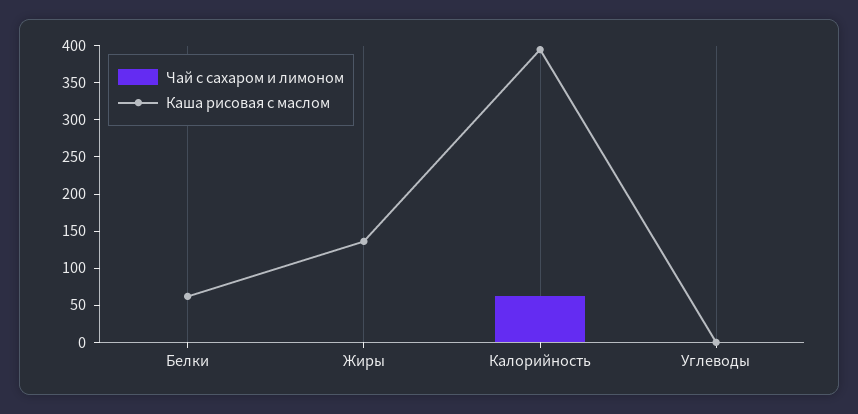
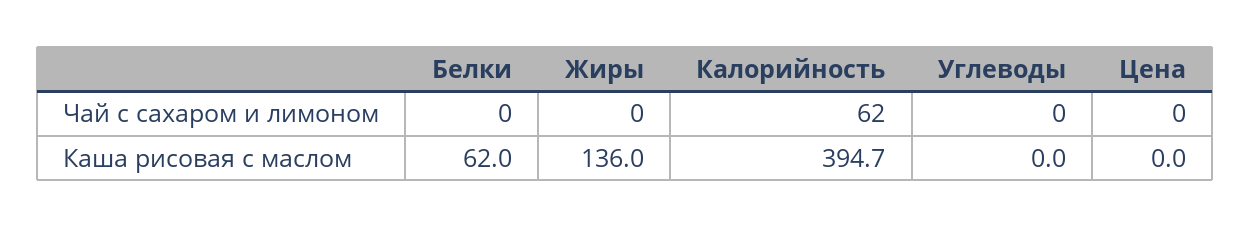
  {
    "Чай с сахаром и лимоном": {
      "Белки": 0,
      "Жиры": 0,
      "Калорийность": 62,
-     "Углеводы": 0
+     "Углеводы": 0,
+     "Цена": 0
    },
    "Каша рисовая с маслом": {
      "Белки": 62,
      "Жиры": 136,
      "Калорийность": 394.7,
-     "Углеводы": 0
+     "Углеводы": 0,
+     "Цена": 0
    }
  }

